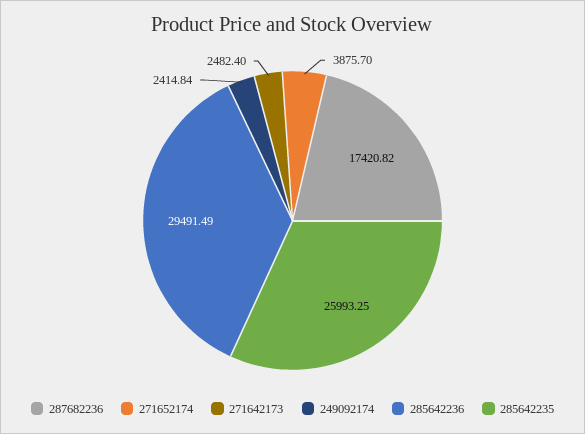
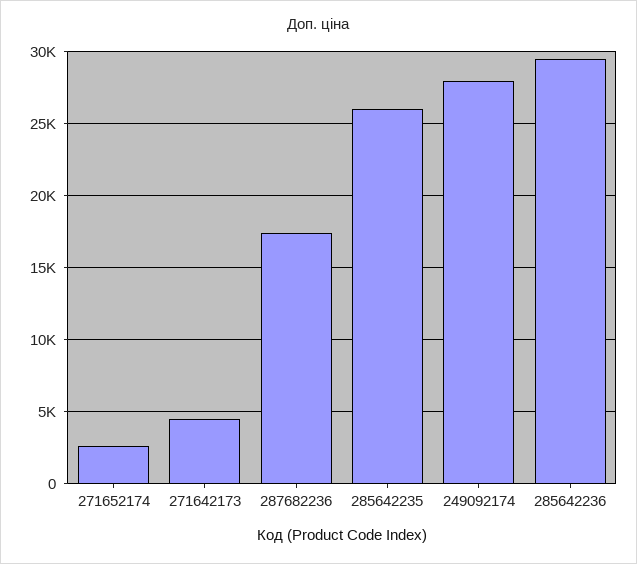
  {
    "287682236": 17420.82,
-   "271652174": 3875.7,
+   "271652174": 2500,
-   "271642173": 2482.4,
+   "271642173": 4500,
-   "249092174": 2414.84,
+   "249092174": 28000,
    "285642236": 29491.49,
    "285642235": 25993.25
  }

